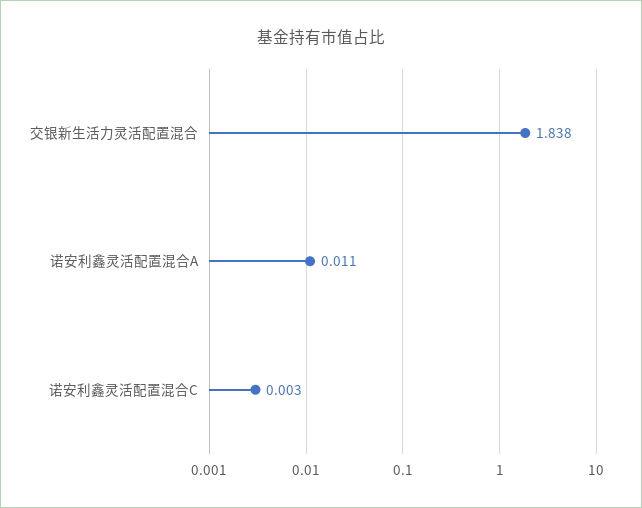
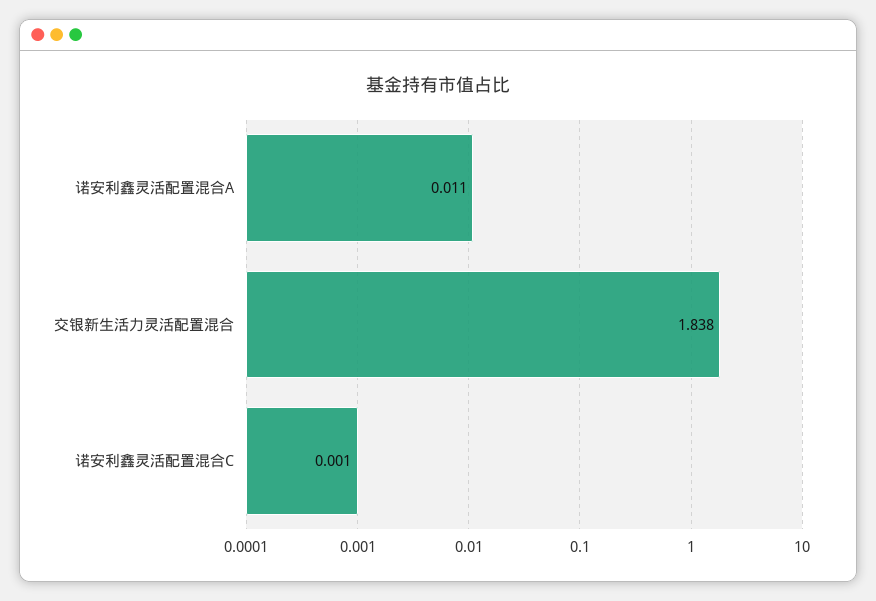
  {
    "交银新生活力灵活配置混合": 1.838,
    "诺安利鑫灵活配置混合A": 0.011,
-   "诺安利鑫灵活配置混合C": 0.003
+   "诺安利鑫灵活配置混合C": 0.001
  }

